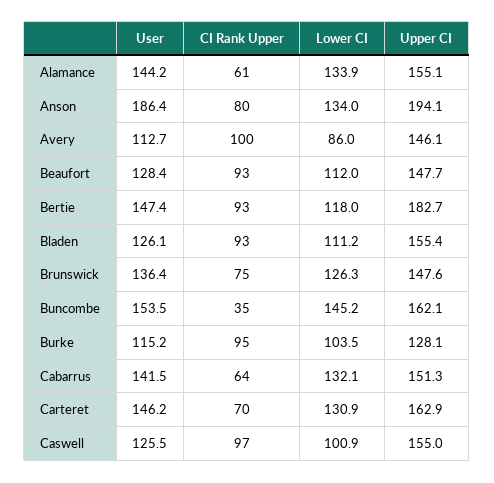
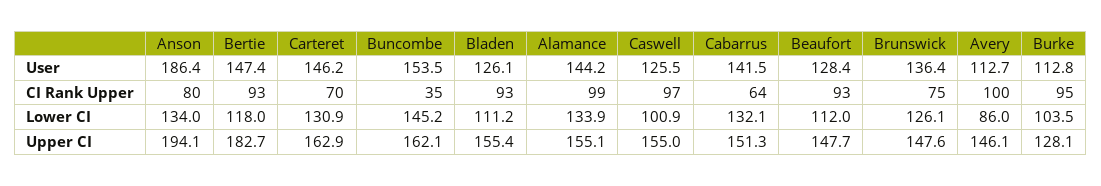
  {
    "User": {
      "Alamance": 144.2,
      "Anson": 186.4,
      "Avery": 112.7,
      "Beaufort": 128.4,
      "Bertie": 147.4,
      "Bladen": 126.1,
      "Brunswick": 136.4,
      "Buncombe": 153.5,
-     "Burke": 115.2,
+     "Burke": 112.8,
      "Cabarrus": 141.5,
      "Carteret": 146.2,
      "Caswell": 125.5
    },
    "CI Rank Upper": {
-     "Alamance": 61,
+     "Alamance": 99,
      "Anson": 80,
      "Avery": 100,
      "Beaufort": 93,
      "Bertie": 93,
      "Bladen": 93,
      "Brunswick": 75,
      "Buncombe": 35,
      "Burke": 95,
      "Cabarrus": 64,
      "Carteret": 70,
      "Caswell": 97
    },
    "Lower CI": {
      "Alamance": 133.9,
      "Anson": 134,
      "Avery": 86,
      "Beaufort": 112,
      "Bertie": 118,
      "Bladen": 111.2,
-     "Brunswick": 126.3,
+     "Brunswick": 126.1,
      "Buncombe": 145.2,
      "Burke": 103.5,
      "Cabarrus": 132.1,
      "Carteret": 130.9,
      "Caswell": 100.9
    },
    "Upper CI": {
      "Alamance": 155.1,
      "Anson": 194.1,
      "Avery": 146.1,
      "Beaufort": 147.7,
      "Bertie": 182.7,
      "Bladen": 155.4,
      "Brunswick": 147.6,
      "Buncombe": 162.1,
      "Burke": 128.1,
      "Cabarrus": 151.3,
      "Carteret": 162.9,
      "Caswell": 155
    }
  }

